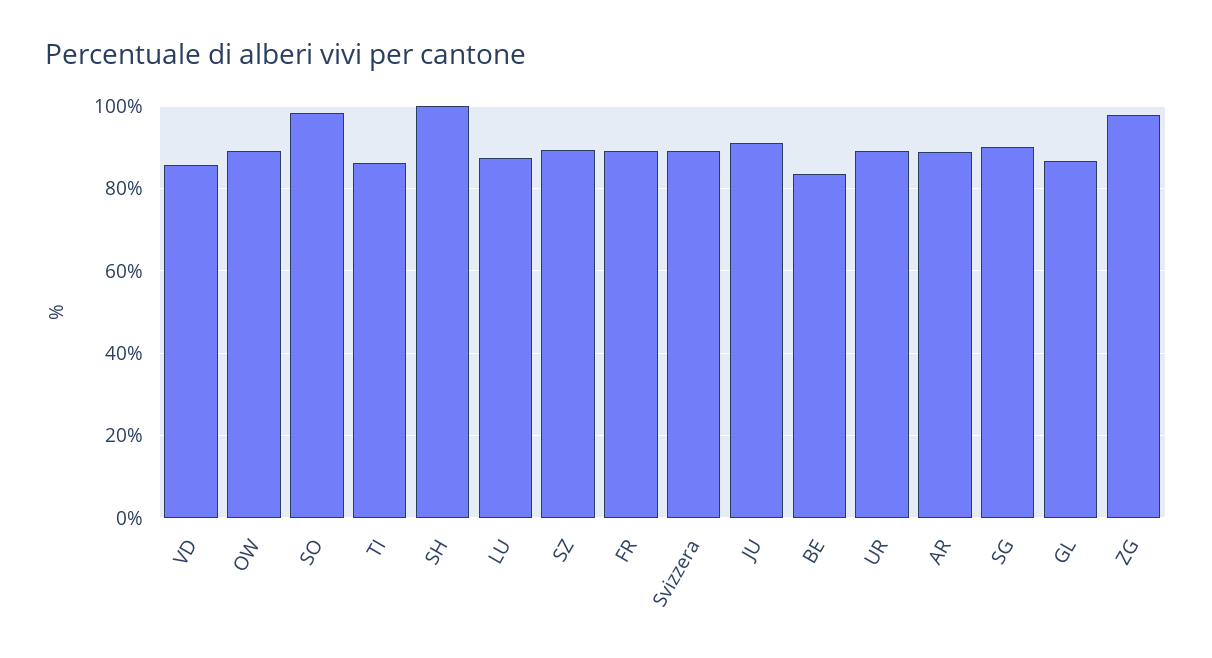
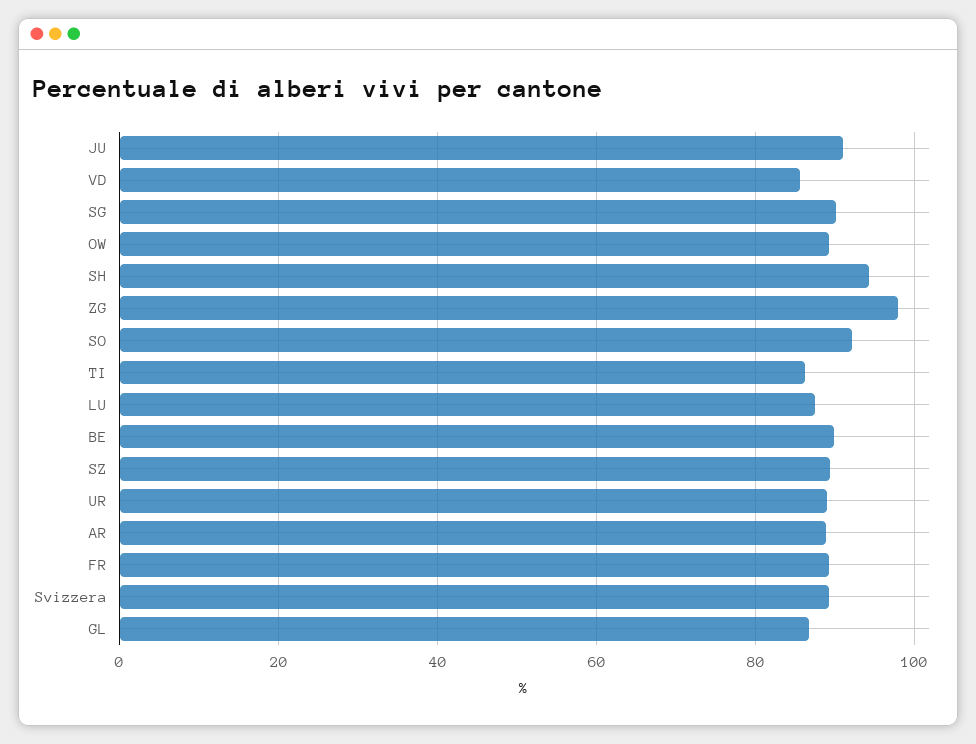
  {
    "VD": 86,
    "OW": 90,
-   "SO": 98,
+   "SO": 92,
    "TI": 86,
-   "SH": 100,
+   "SH": 94,
    "LU": 88,
    "SZ": 90,
    "FR": 90,
    "Svizzera": 90,
    "JU": 92,
-   "BE": 84,
+   "BE": 90,
    "UR": 90,
    "AR": 88,
    "SG": 90,
    "GL": 86,
    "ZG": 98
  }

